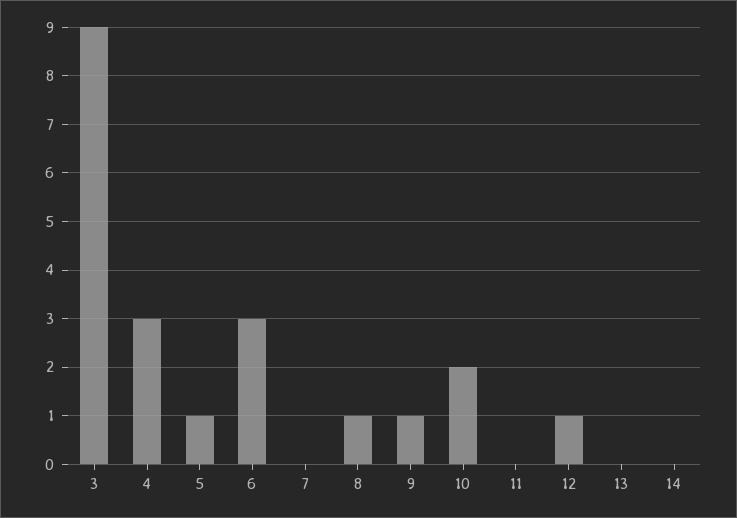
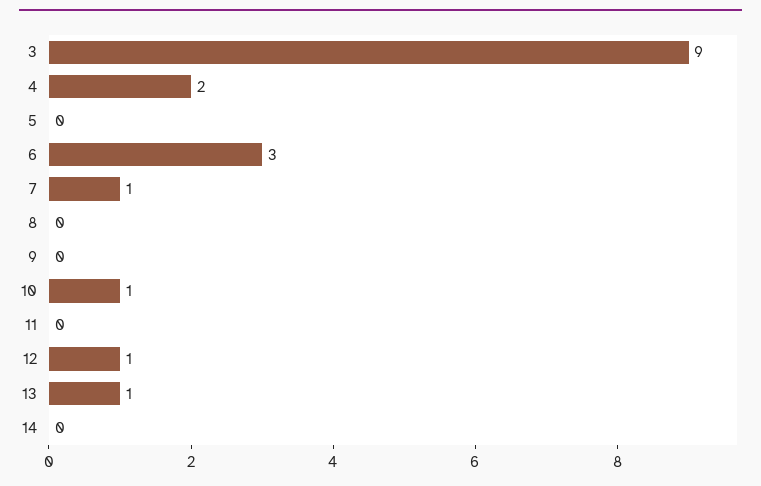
  {
    "3": 9,
-   "4": 3,
+   "4": 2,
-   "5": 1,
+   "5": 0,
    "6": 3,
-   "7": 0,
+   "7": 1,
-   "8": 1,
+   "8": 0,
-   "9": 1,
+   "9": 0,
-   "10": 2,
+   "10": 1,
    "11": 0,
    "12": 1,
-   "13": 0,
+   "13": 1,
    "14": 0
  }

